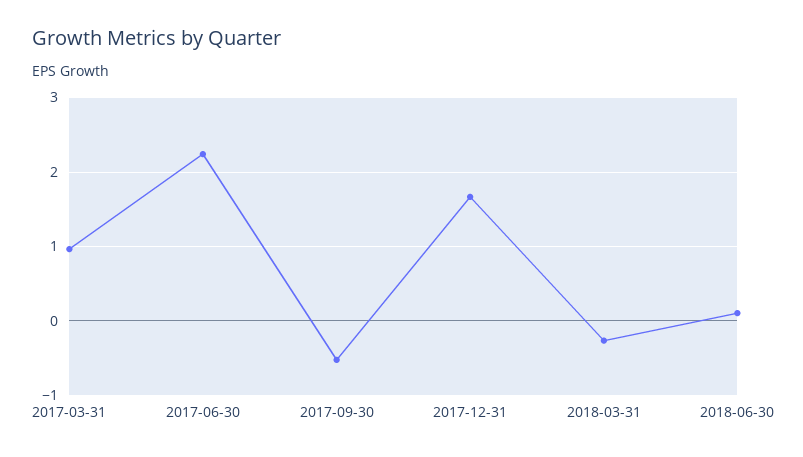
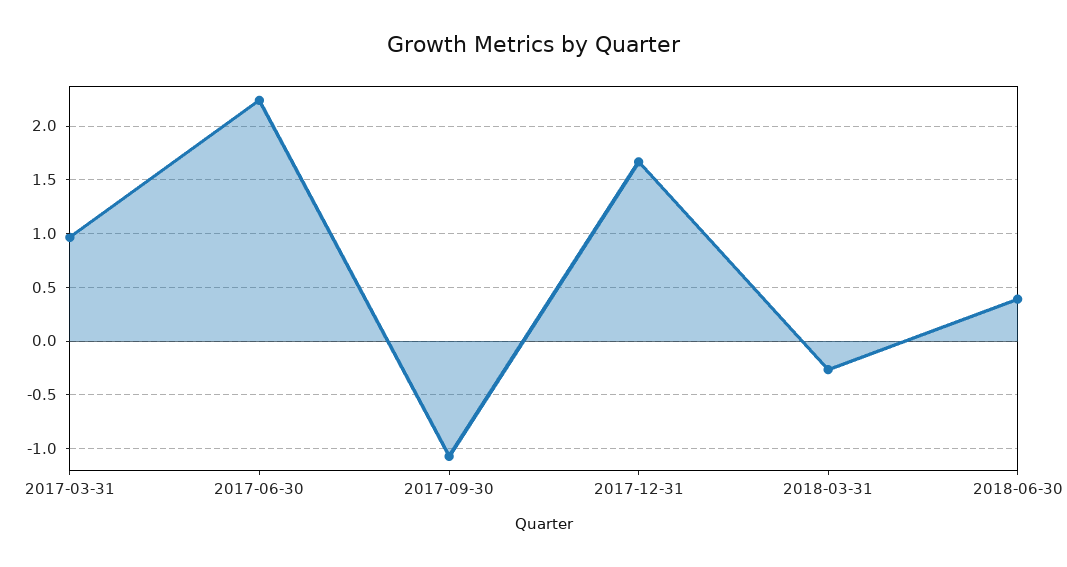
  {
    "2017-03-31": 1,
    "2017-06-30": 2.2,
-   "2017-09-30": -0.5,
+   "2017-09-30": -1.1,
    "2017-12-31": 1.7,
    "2018-03-31": -0.3,
-   "2018-06-30": 0.1
+   "2018-06-30": 0.4
  }

